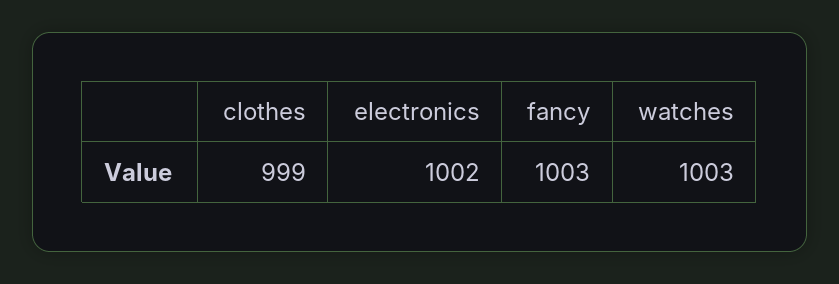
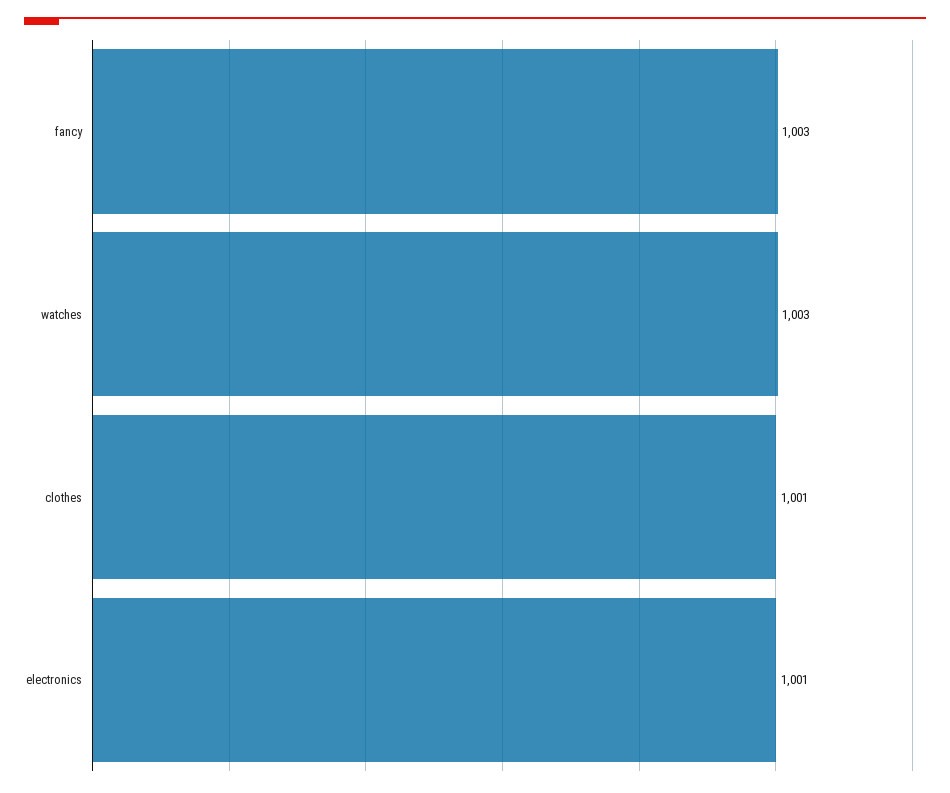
  {
-   "clothes": 999,
+   "clothes": 1001,
-   "electronics": 1002,
+   "electronics": 1001,
    "fancy": 1003,
    "watches": 1003
  }

